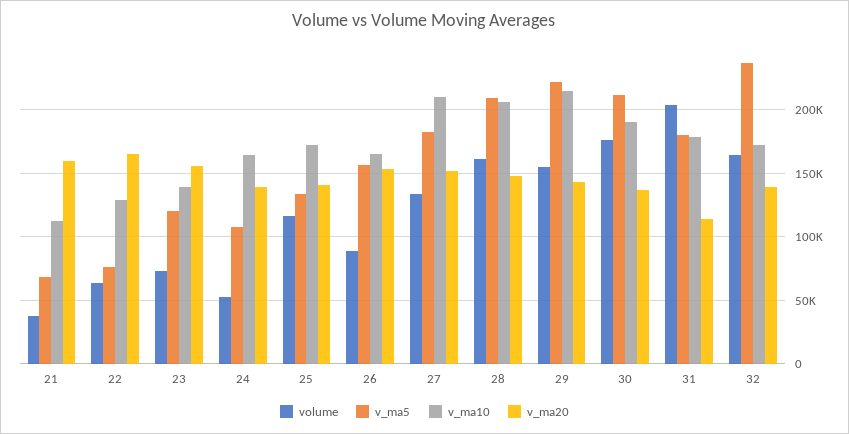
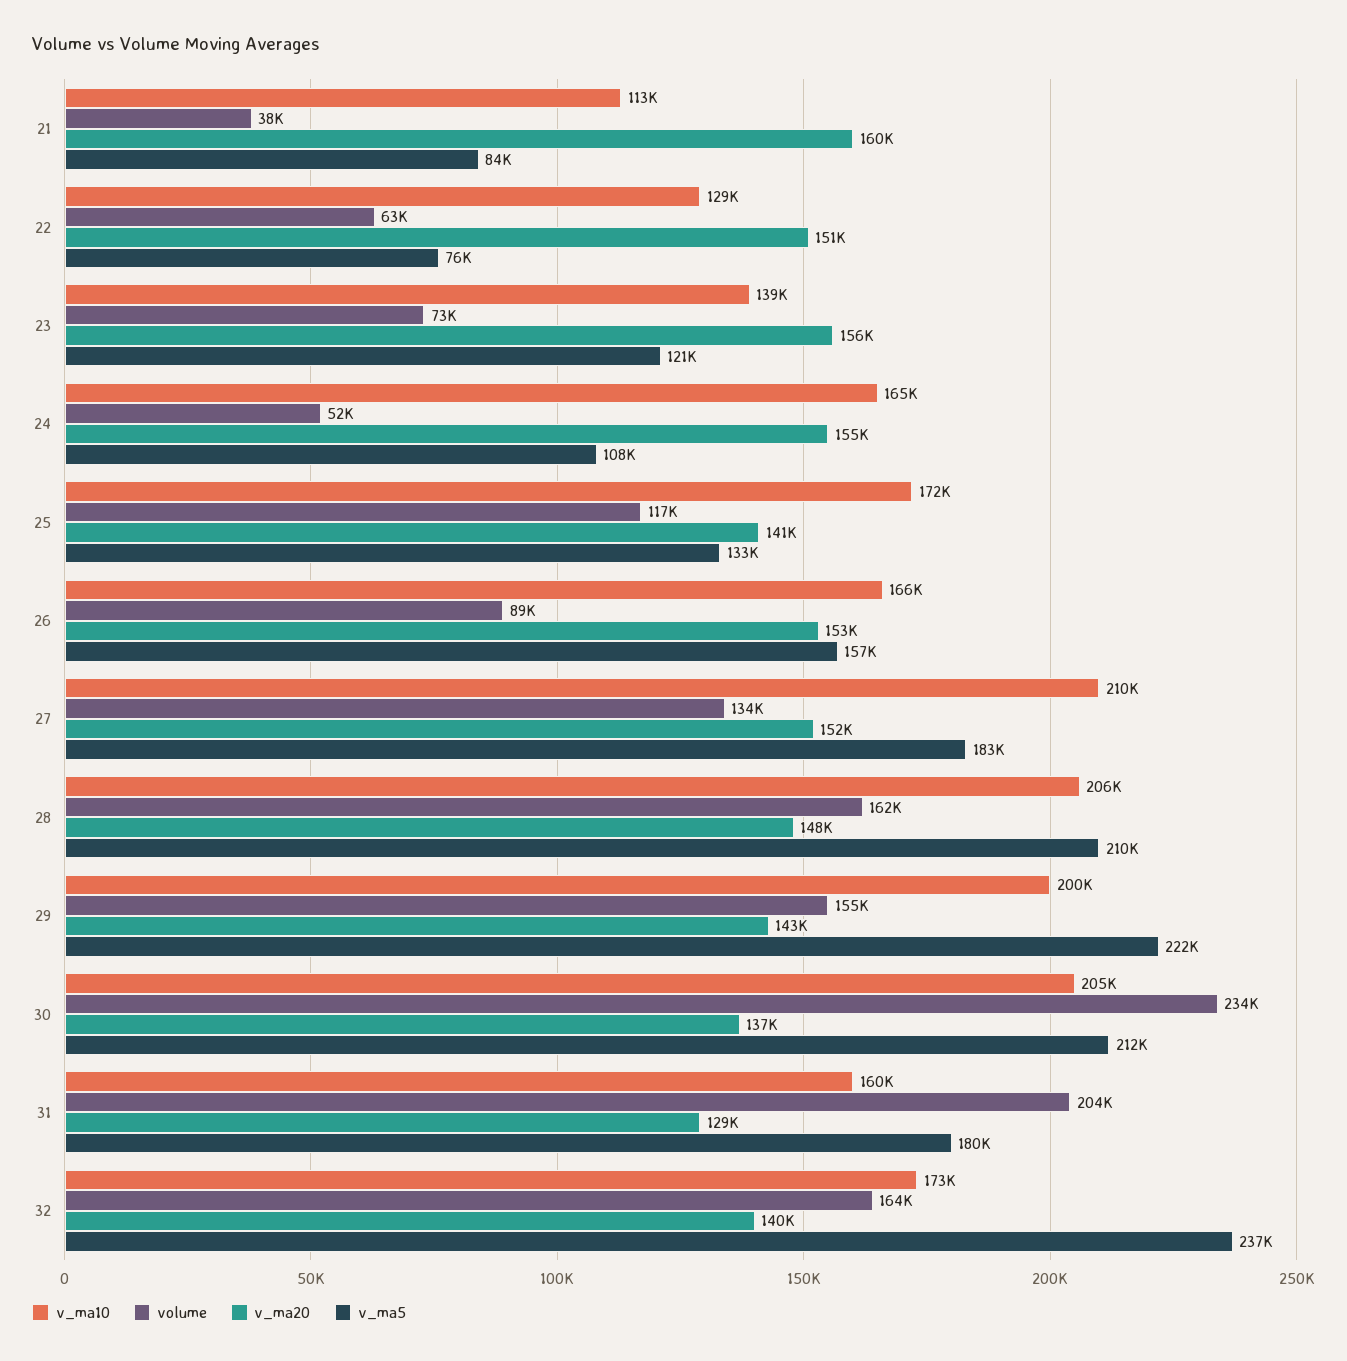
  {
    "volume": {
      "21": 38000,
      "22": 63000,
      "23": 73000,
      "24": 52000,
      "25": 117000,
      "26": 89000,
      "27": 134000,
      "28": 162000,
      "29": 155000,
-     "30": 175000,
+     "30": 234000,
      "31": 204000,
      "32": 164000
    },
    "v_ma5": {
-     "21": 70000,
+     "21": 84000,
      "22": 76000,
      "23": 121000,
      "24": 108000,
      "25": 133000,
      "26": 157000,
      "27": 183000,
      "28": 210000,
      "29": 222000,
      "30": 212000,
      "31": 180000,
      "32": 237000
    },
    "v_ma10": {
      "21": 113000,
      "22": 129000,
      "23": 139000,
      "24": 165000,
      "25": 172000,
      "26": 166000,
      "27": 210000,
      "28": 206000,
-     "29": 215000,
+     "29": 200000,
-     "30": 190000,
+     "30": 205000,
-     "31": 180000,
+     "31": 160000,
      "32": 173000
    },
    "v_ma20": {
      "21": 160000,
-     "22": 165000,
+     "22": 151000,
      "23": 156000,
-     "24": 140000,
+     "24": 155000,
      "25": 141000,
      "26": 153000,
      "27": 152000,
      "28": 148000,
      "29": 143000,
      "30": 137000,
-     "31": 115000,
+     "31": 129000,
      "32": 140000
    }
  }

